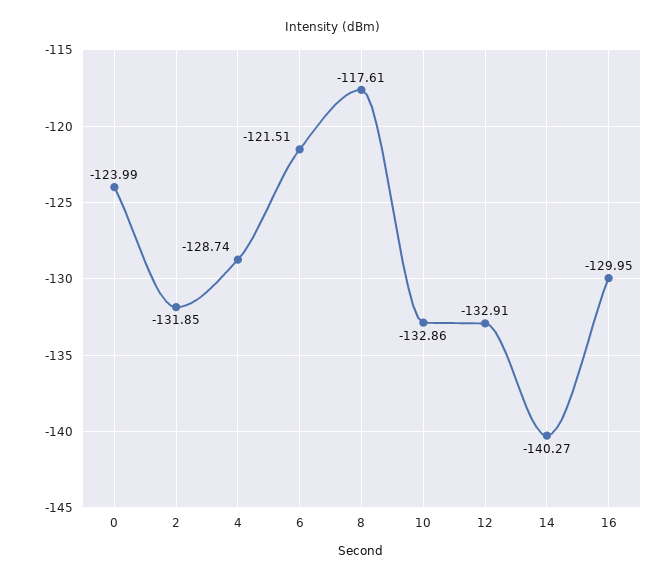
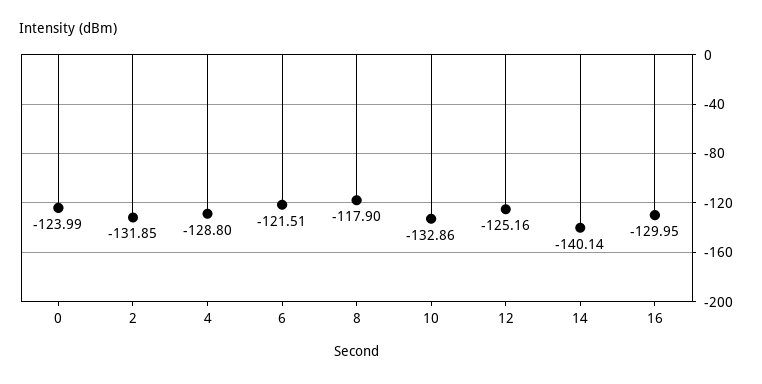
  {
    "0": -123.99,
    "2": -131.85,
-   "4": -128.74,
+   "4": -128.8,
    "6": -121.51,
-   "8": -117.61,
+   "8": -117.9,
    "10": -132.86,
-   "12": -132.91,
+   "12": -125.16,
-   "14": -140.27,
+   "14": -140.14,
    "16": -129.95
  }

